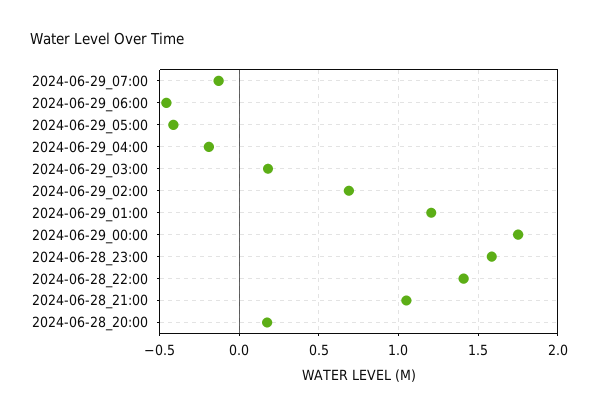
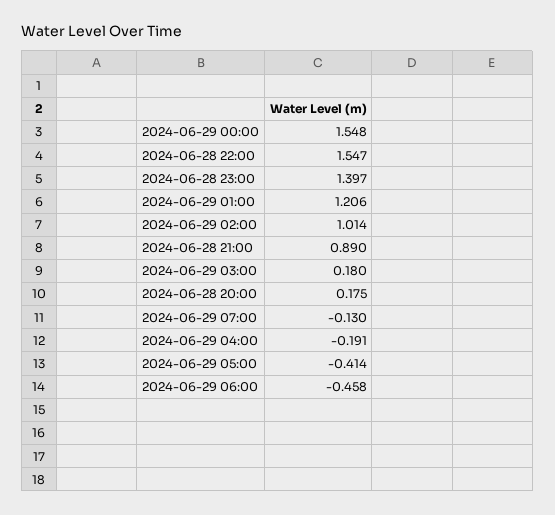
  {
    "2024-06-29_07:00": -0.13,
    "2024-06-29_06:00": -0.458,
    "2024-06-29_05:00": -0.414,
    "2024-06-29_04:00": -0.191,
    "2024-06-29_03:00": 0.18,
-   "2024-06-29_02:00": 0.7,
+   "2024-06-29_02:00": 1.014,
    "2024-06-29_01:00": 1.206,
-   "2024-06-29_00:00": 1.75,
+   "2024-06-29_00:00": 1.548,
-   "2024-06-28_23:00": 1.6,
+   "2024-06-28_23:00": 1.397,
-   "2024-06-28_22:00": 1.4,
+   "2024-06-28_22:00": 1.547,
-   "2024-06-28_21:00": 1.05,
+   "2024-06-28_21:00": 0.89,
    "2024-06-28_20:00": 0.175
  }

